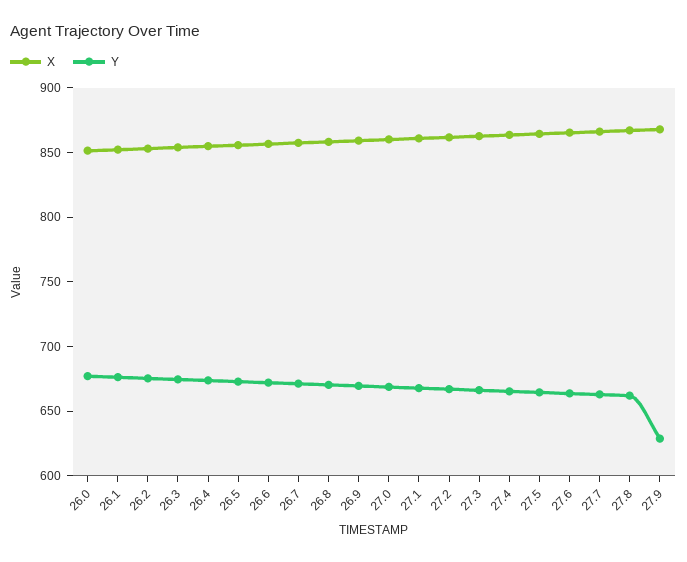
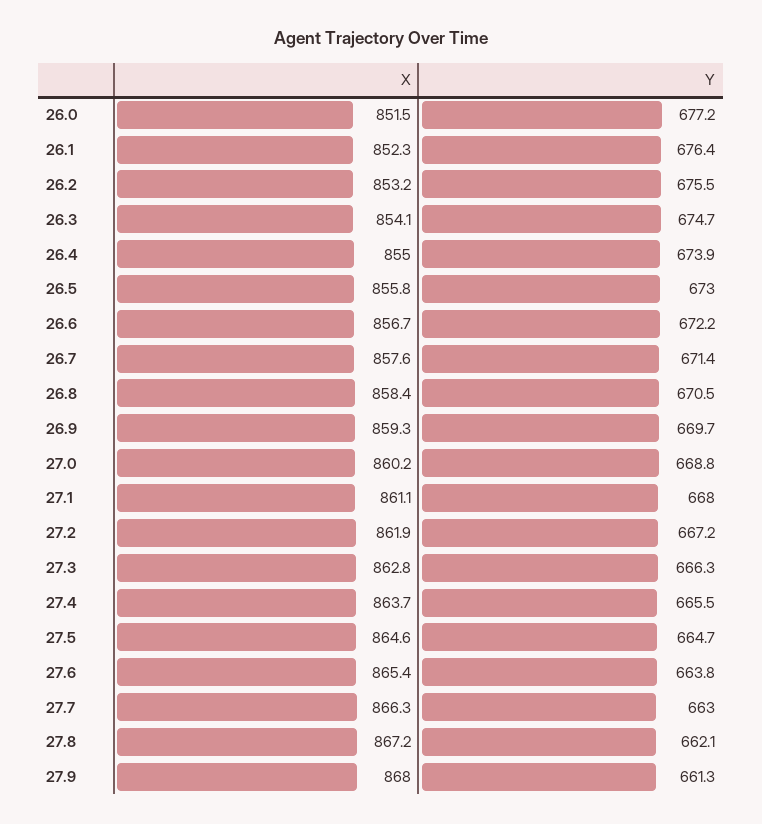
  {
    "X": {
      "26.0": 851.5,
      "26.1": 852.3,
      "26.2": 853.2,
      "26.3": 854.1,
      "26.4": 855,
      "26.5": 855.8,
      "26.6": 856.7,
      "26.7": 857.6,
      "26.8": 858.4,
      "26.9": 859.3,
      "27.0": 860.2,
      "27.1": 861.1,
      "27.2": 861.9,
      "27.3": 862.8,
      "27.4": 863.7,
      "27.5": 864.6,
      "27.6": 865.4,
      "27.7": 866.3,
      "27.8": 867.2,
      "27.9": 868
    },
    "Y": {
      "26.0": 677.2,
      "26.1": 676.4,
      "26.2": 675.5,
      "26.3": 674.7,
      "26.4": 673.9,
      "26.5": 673,
      "26.6": 672.2,
      "26.7": 671.4,
      "26.8": 670.5,
      "26.9": 669.7,
      "27.0": 668.8,
      "27.1": 668,
      "27.2": 667.2,
      "27.3": 666.3,
      "27.4": 665.5,
      "27.5": 664.7,
      "27.6": 663.8,
      "27.7": 663,
      "27.8": 662.1,
-     "27.9": 630
+     "27.9": 661.3
    }
  }

